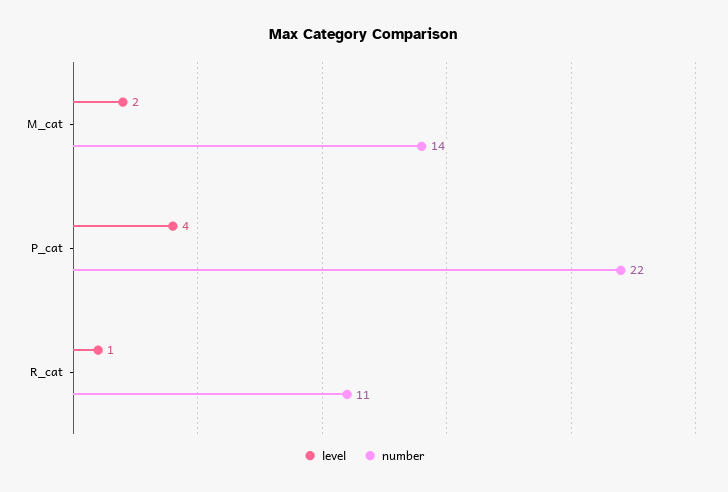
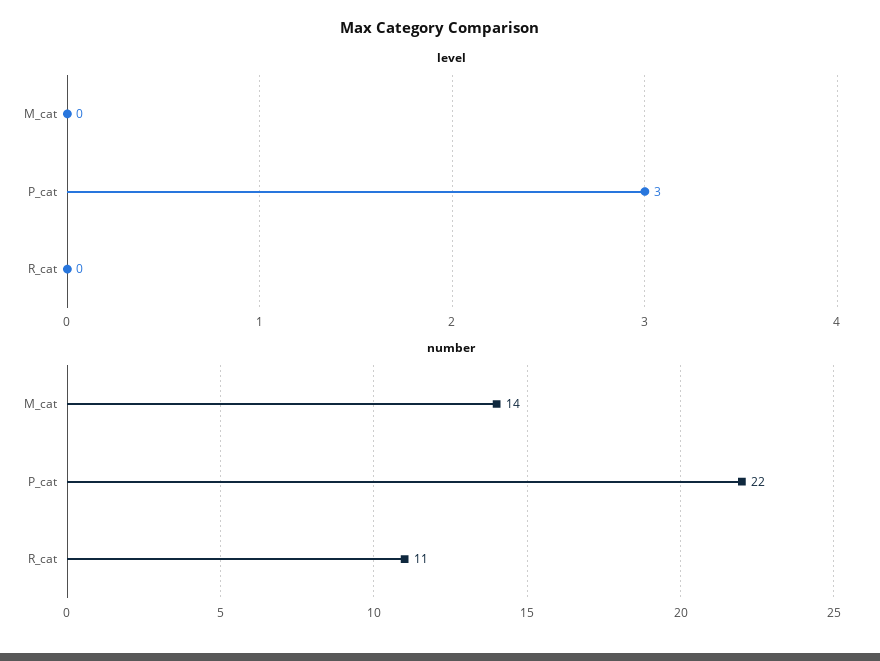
  {
    "level": {
-     "M_cat": 2,
+     "M_cat": 0,
-     "P_cat": 4,
+     "P_cat": 3,
-     "R_cat": 1
+     "R_cat": 0
    },
    "number": {
      "M_cat": 14,
      "P_cat": 22,
      "R_cat": 11
    }
  }

